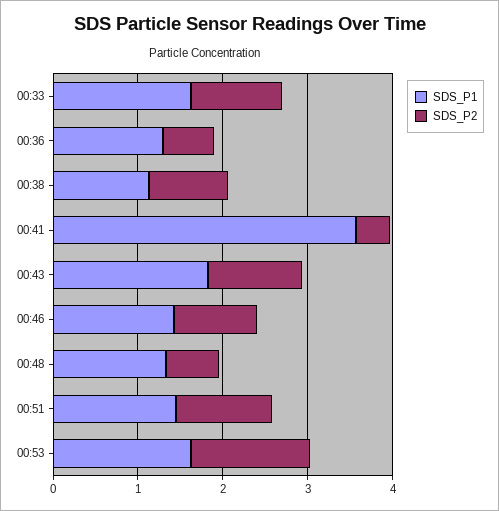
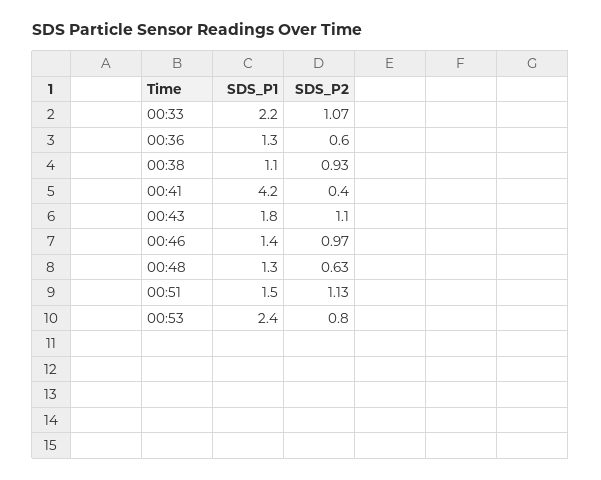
  {
    "SDS_P1": {
-     "00:33": 1.6,
+     "00:33": 2.2,
      "00:36": 1.3,
      "00:38": 1.1,
-     "00:41": 3.6,
+     "00:41": 4.2,
      "00:43": 1.8,
      "00:46": 1.4,
      "00:48": 1.3,
      "00:51": 1.5,
-     "00:53": 1.6
+     "00:53": 2.4
    },
    "SDS_P2": {
      "00:33": 1.07,
      "00:36": 0.6,
      "00:38": 0.93,
      "00:41": 0.4,
      "00:43": 1.1,
      "00:46": 0.97,
      "00:48": 0.63,
      "00:51": 1.13,
-     "00:53": 1.4
+     "00:53": 0.8
    }
  }

